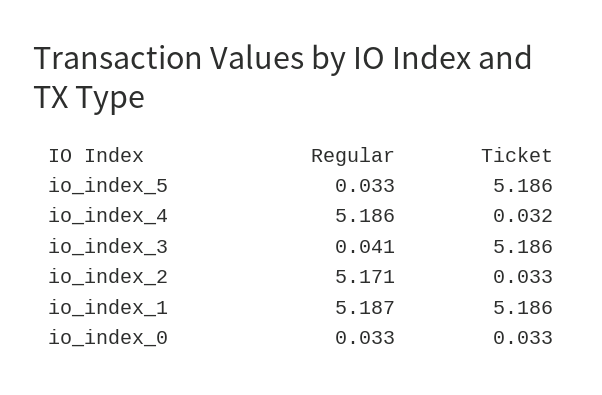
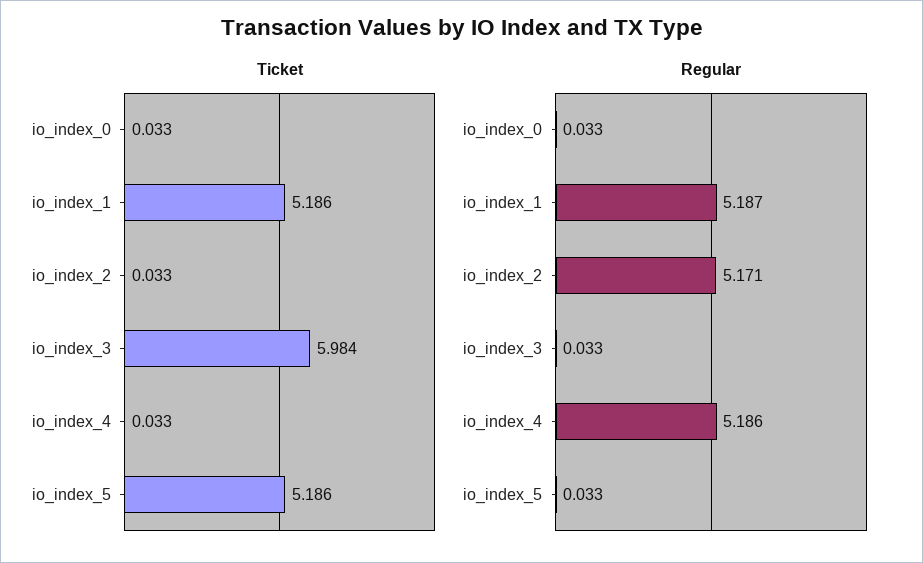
  {
    "Regular": {
      "io_index_5": 0.033,
      "io_index_4": 5.186,
-     "io_index_3": 0.041,
+     "io_index_3": 0.033,
      "io_index_2": 5.171,
      "io_index_1": 5.187,
      "io_index_0": 0.033
    },
    "Ticket": {
      "io_index_5": 5.186,
-     "io_index_4": 0.032,
+     "io_index_4": 0.033,
-     "io_index_3": 5.186,
+     "io_index_3": 5.984,
      "io_index_2": 0.033,
      "io_index_1": 5.186,
      "io_index_0": 0.033
    }
  }

